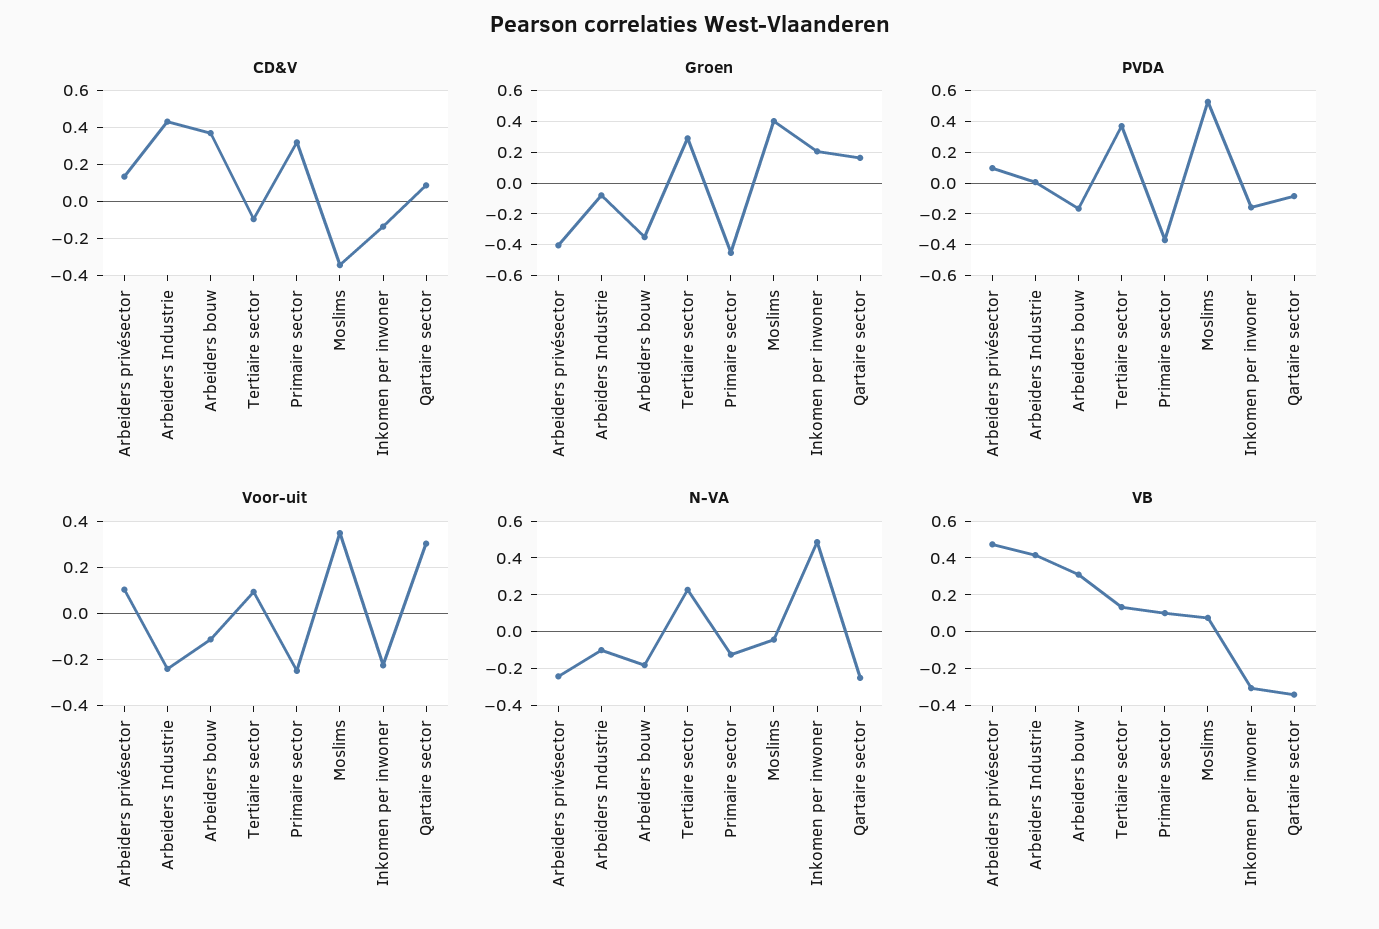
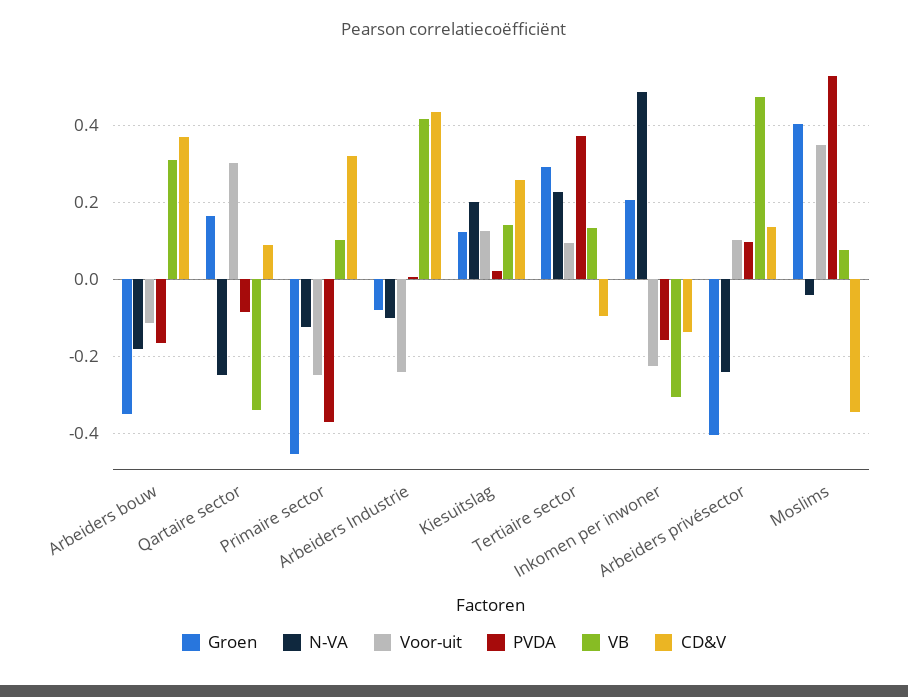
  {
    "CD&V": {
      "Arbeiders privésector": 0.14,
      "Arbeiders Industrie": 0.44,
      "Arbeiders bouw": 0.36,
      "Tertiaire sector": -0.1,
      "Primaire sector": 0.32,
      "Moslims": -0.34,
      "Inkomen per inwoner": -0.14,
-     "Qartaire sector": 0.08
+     "Qartaire sector": 0.08,
+     "Kiesuitslag": 0.26
    },
    "Groen": {
      "Arbeiders privésector": -0.4,
      "Arbeiders Industrie": -0.08,
      "Arbeiders bouw": -0.36,
      "Tertiaire sector": 0.3,
      "Primaire sector": -0.46,
      "Moslims": 0.4,
      "Inkomen per inwoner": 0.2,
-     "Qartaire sector": 0.16
+     "Qartaire sector": 0.16,
+     "Kiesuitslag": 0.12
    },
    "PVDA": {
      "Arbeiders privésector": 0.1,
      "Arbeiders Industrie": 0,
      "Arbeiders bouw": -0.16,
      "Tertiaire sector": 0.38,
      "Primaire sector": -0.38,
      "Moslims": 0.52,
      "Inkomen per inwoner": -0.16,
-     "Qartaire sector": -0.08
+     "Qartaire sector": -0.08,
+     "Kiesuitslag": 0.02
    },
    "Voor-uit": {
      "Arbeiders privésector": 0.1,
      "Arbeiders Industrie": -0.24,
      "Arbeiders bouw": -0.12,
      "Tertiaire sector": 0.1,
      "Primaire sector": -0.24,
      "Moslims": 0.34,
      "Inkomen per inwoner": -0.22,
-     "Qartaire sector": 0.3
+     "Qartaire sector": 0.3,
+     "Kiesuitslag": 0.12
    },
    "N-VA": {
      "Arbeiders privésector": -0.24,
      "Arbeiders Industrie": -0.1,
      "Arbeiders bouw": -0.18,
      "Tertiaire sector": 0.22,
      "Primaire sector": -0.12,
      "Moslims": -0.04,
      "Inkomen per inwoner": 0.48,
-     "Qartaire sector": -0.24
+     "Qartaire sector": -0.24,
+     "Kiesuitslag": 0.2
    },
    "VB": {
      "Arbeiders privésector": 0.48,
      "Arbeiders Industrie": 0.42,
      "Arbeiders bouw": 0.3,
      "Tertiaire sector": 0.14,
      "Primaire sector": 0.1,
      "Moslims": 0.08,
      "Inkomen per inwoner": -0.3,
-     "Qartaire sector": -0.34
+     "Qartaire sector": -0.34,
+     "Kiesuitslag": 0.14
    }
  }

